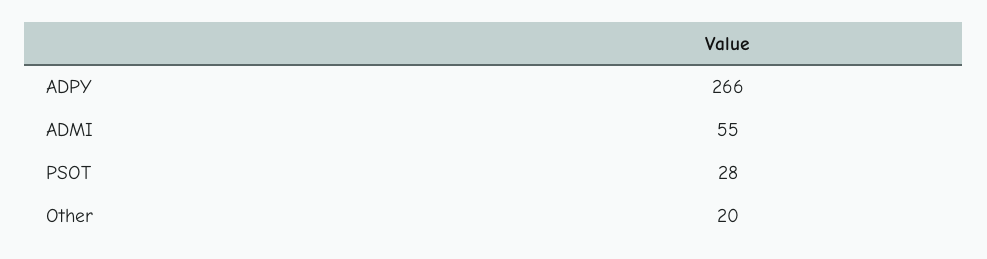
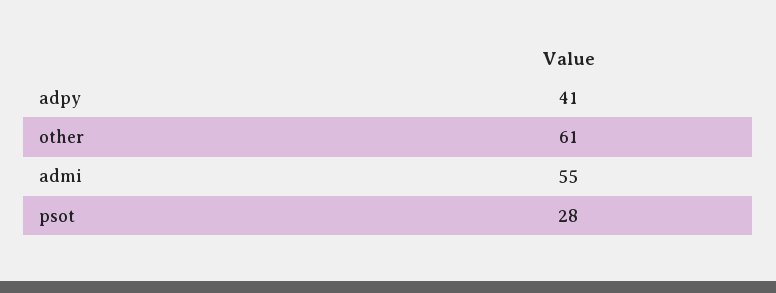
  {
-   "ADPY": 266,
+   "ADPY": 41,
    "ADMI": 55,
    "PSOT": 28,
-   "Other": 20
+   "Other": 61
  }

